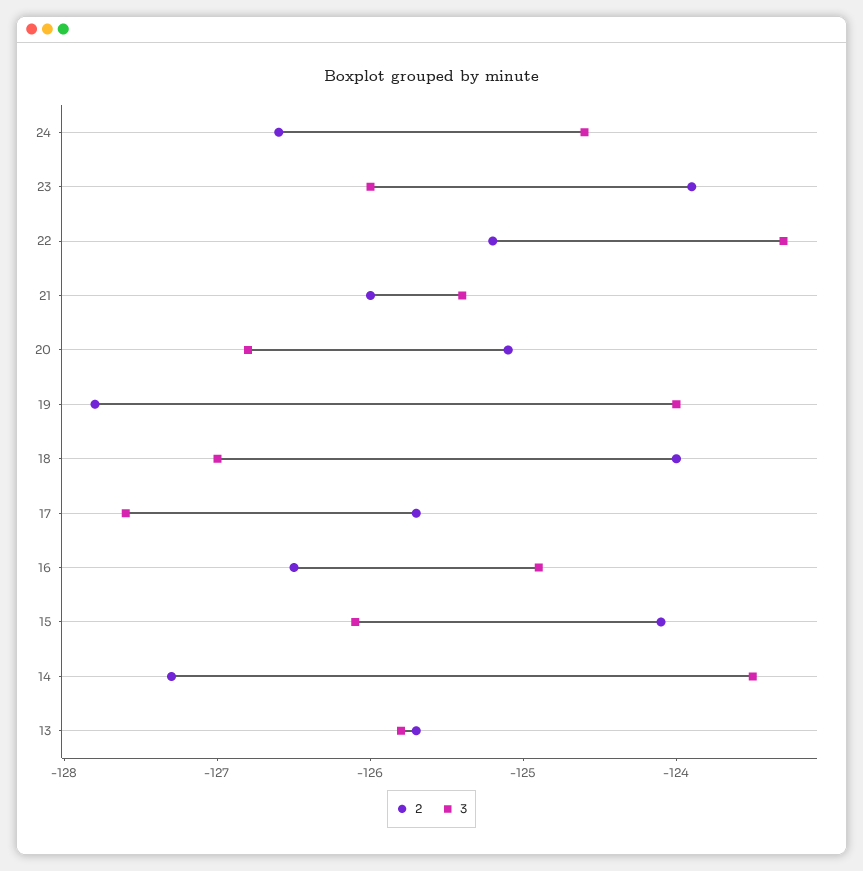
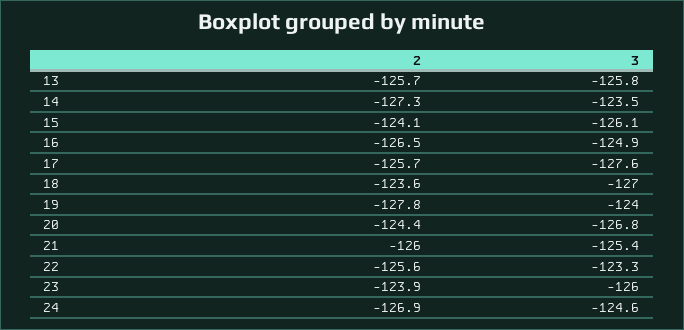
  {
    "2": {
-     "24": -126.6,
+     "24": -126.9,
      "23": -123.9,
-     "22": -125.2,
+     "22": -125.6,
      "21": -126,
-     "20": -125.1,
+     "20": -124.4,
      "19": -127.8,
-     "18": -124,
+     "18": -123.6,
      "17": -125.7,
      "16": -126.5,
      "15": -124.1,
      "14": -127.3,
      "13": -125.7
    },
    "3": {
      "24": -124.6,
      "23": -126,
      "22": -123.3,
      "21": -125.4,
      "20": -126.8,
      "19": -124,
      "18": -127,
      "17": -127.6,
      "16": -124.9,
      "15": -126.1,
      "14": -123.5,
      "13": -125.8
    }
  }

